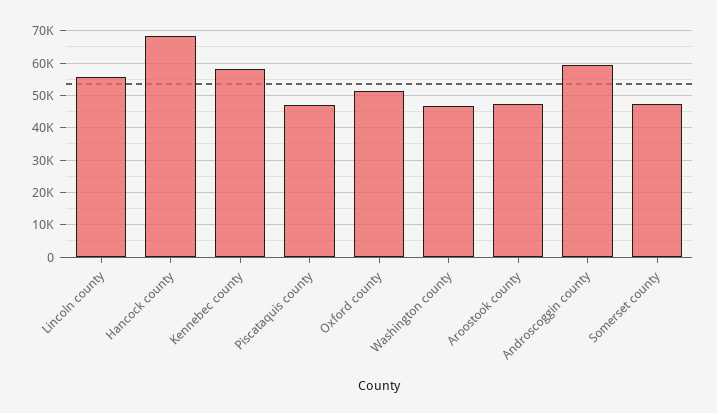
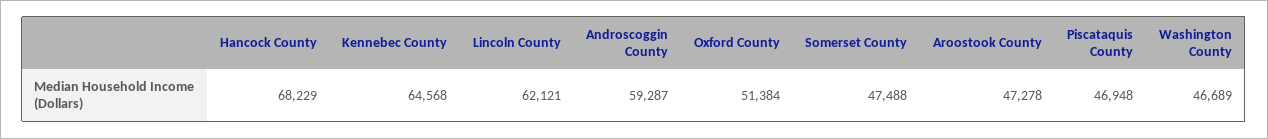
  {
-   "Lincoln county": 56000,
+   "Lincoln county": 62121,
    "Hancock county": 68229,
-   "Kennebec county": 58000,
+   "Kennebec county": 64568,
    "Piscataquis county": 46948,
    "Oxford county": 51384,
    "Washington county": 46689,
    "Aroostook county": 47278,
    "Androscoggin county": 59287,
    "Somerset county": 47488
  }

